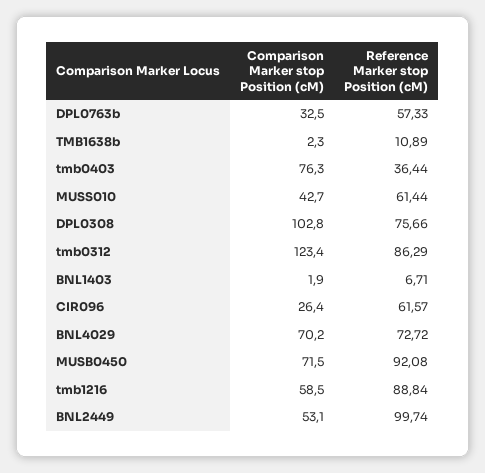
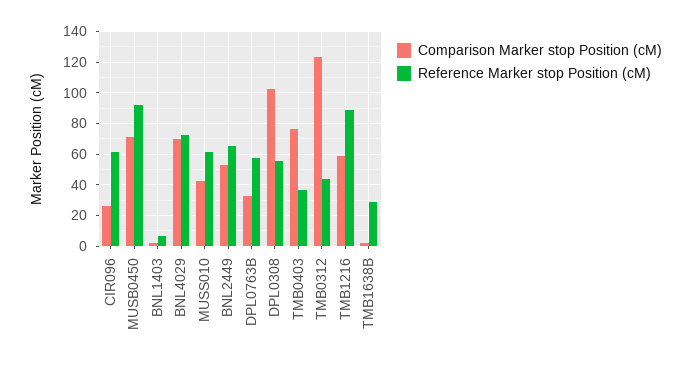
  {
    "Comparison Marker stop Position (cM)": {
      "DPL0763b": 32.5,
      "TMB1638b": 2.3,
      "tmb0403": 76.3,
      "MUSS010": 42.7,
      "DPL0308": 102.8,
      "tmb0312": 123.4,
      "BNL1403": 1.9,
      "CIR096": 26.4,
      "BNL4029": 70.2,
      "MUSB0450": 71.5,
      "tmb1216": 58.5,
      "BNL2449": 53.1
    },
    "Reference Marker stop Position (cM)": {
      "DPL0763b": 57.33,
-     "TMB1638b": 10.89,
+     "TMB1638b": 30,
      "tmb0403": 36.44,
      "MUSS010": 61.44,
-     "DPL0308": 75.66,
+     "DPL0308": 55,
-     "tmb0312": 86.29,
+     "tmb0312": 45,
      "BNL1403": 6.71,
      "CIR096": 61.57,
      "BNL4029": 72.72,
      "MUSB0450": 92.08,
      "tmb1216": 88.84,
-     "BNL2449": 99.74
+     "BNL2449": 65
    }
  }

